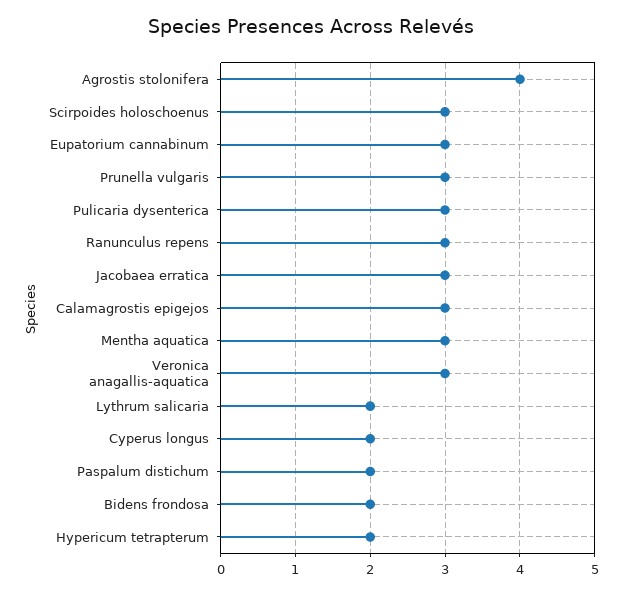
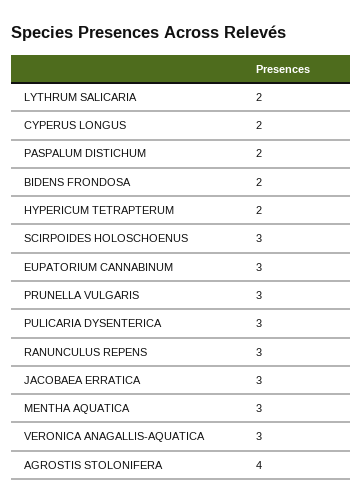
  {
    "Agrostis stolonifera": 4,
    "Scirpoides holoschoenus": 3,
    "Eupatorium cannabinum": 3,
    "Prunella vulgaris": 3,
    "Pulicaria dysenterica": 3,
    "Ranunculus repens": 3,
    "Jacobaea erratica": 3,
-   "Calamagrostis epigejos": 3,
    "Mentha aquatica": 3,
    "Veronica anagallis-aquatica": 3,
    "Lythrum salicaria": 2,
    "Cyperus longus": 2,
    "Paspalum distichum": 2,
    "Bidens frondosa": 2,
    "Hypericum tetrapterum": 2
  }

